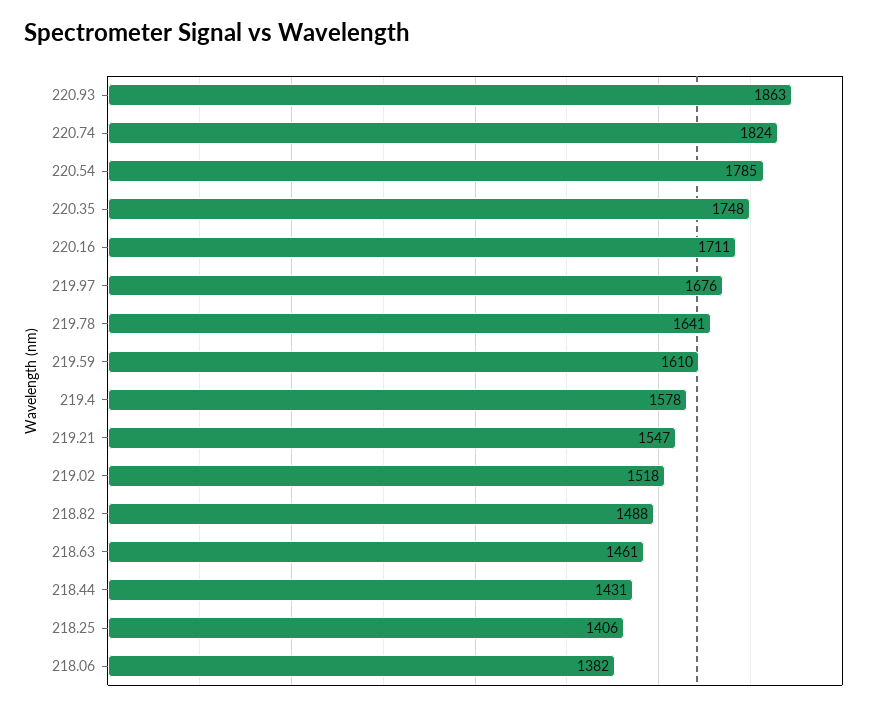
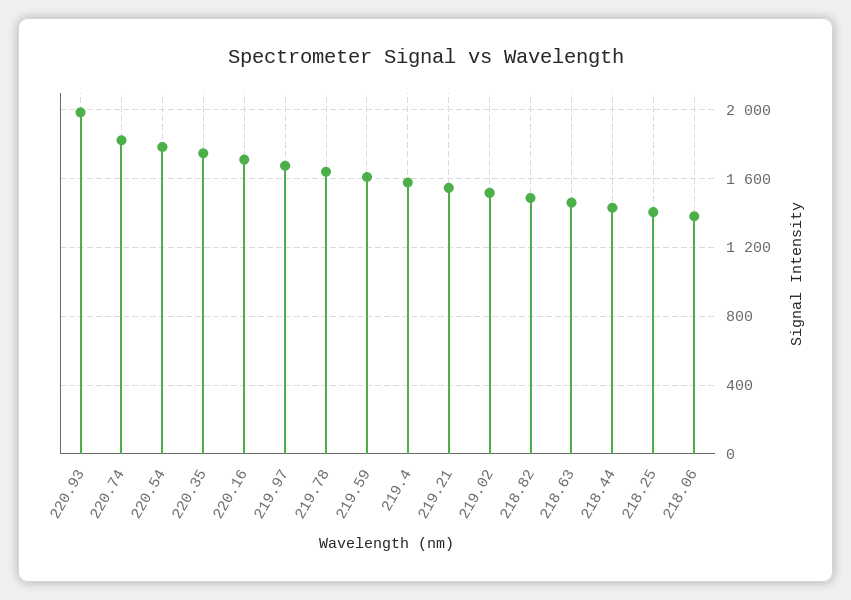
  {
-   "220.93": 1863,
+   "220.93": 2000,
    "220.74": 1824,
    "220.54": 1785,
    "220.35": 1748,
    "220.16": 1711,
    "219.97": 1676,
    "219.78": 1641,
    "219.59": 1610,
    "219.4": 1578,
    "219.21": 1547,
    "219.02": 1518,
    "218.82": 1488,
    "218.63": 1461,
    "218.44": 1431,
    "218.25": 1406,
    "218.06": 1382
  }

